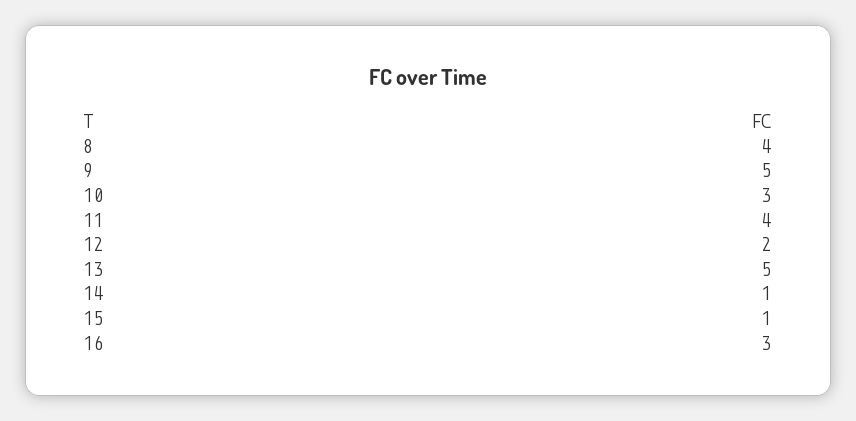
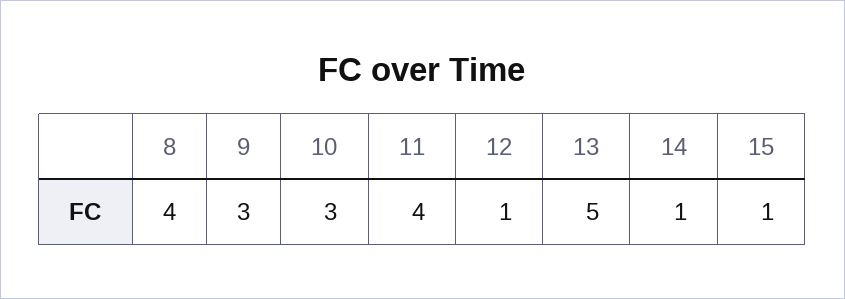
  {
    "8": 4,
-   "9": 5,
+   "9": 3,
    "10": 3,
    "11": 4,
-   "12": 2,
+   "12": 1,
    "13": 5,
    "14": 1,
-   "15": 1,
+   "15": 1
-   "16": 3
  }

